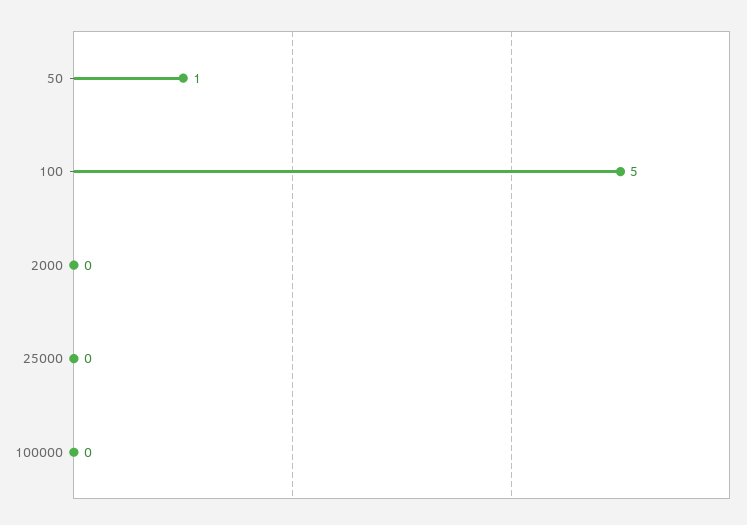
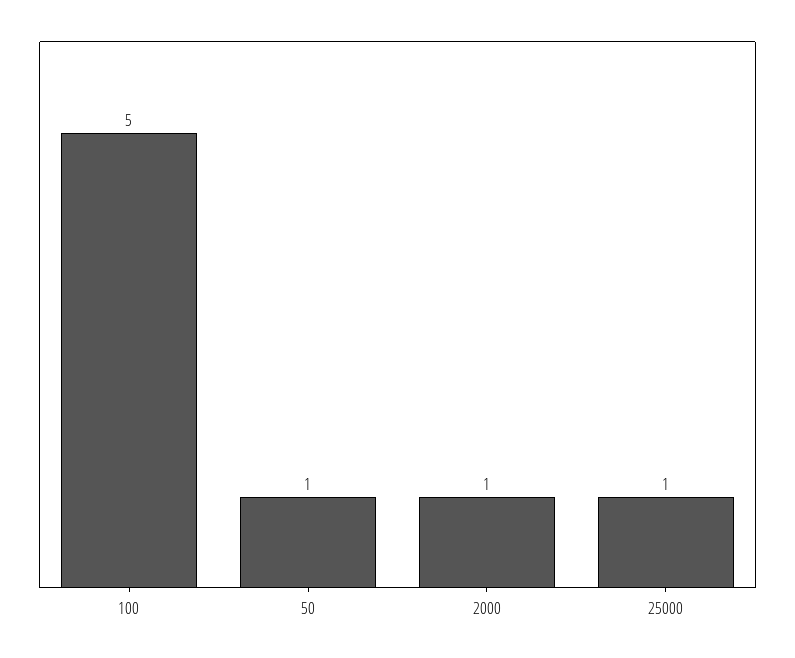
  {
    "50": 1,
    "100": 5,
-   "2000": 0,
+   "2000": 1,
-   "25000": 0,
+   "25000": 1
-   "100000": 0
  }

